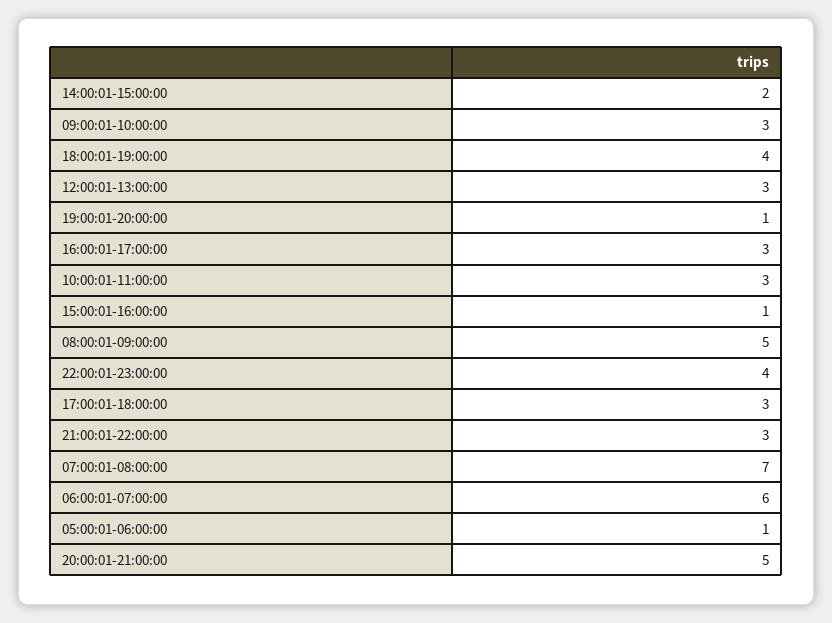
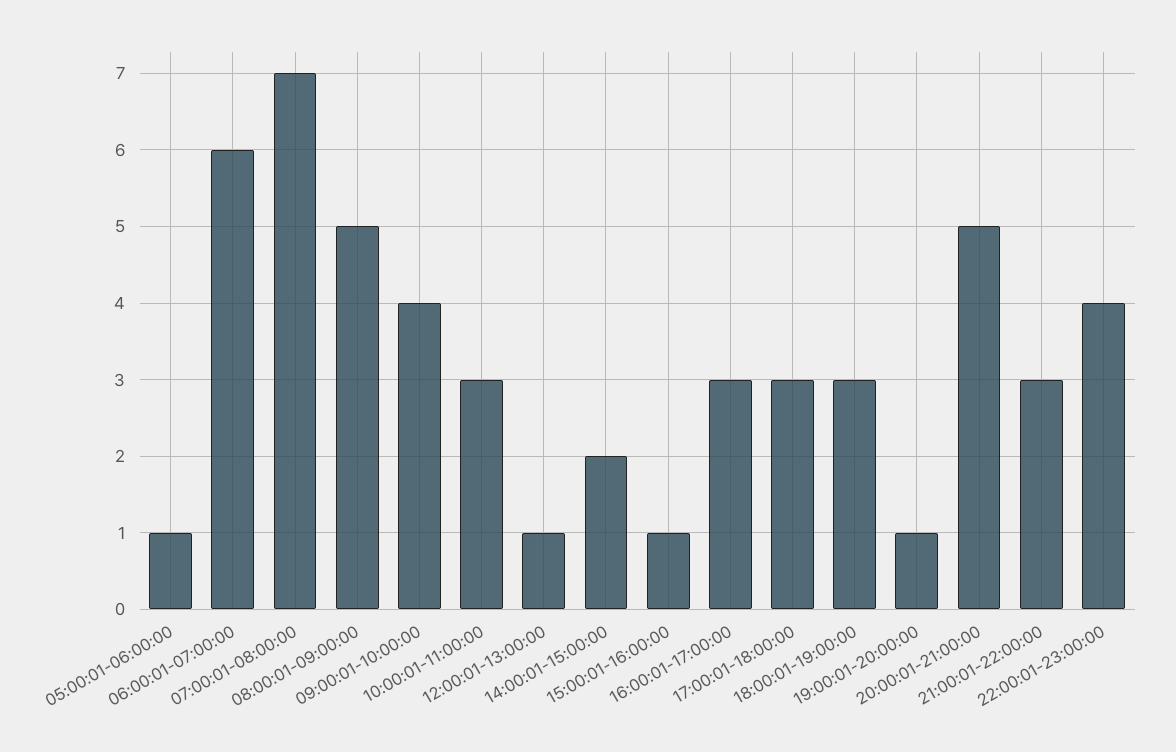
  {
    "14:00:01-15:00:00": 2,
-   "09:00:01-10:00:00": 3,
+   "09:00:01-10:00:00": 4,
-   "18:00:01-19:00:00": 4,
+   "18:00:01-19:00:00": 3,
-   "12:00:01-13:00:00": 3,
+   "12:00:01-13:00:00": 1,
    "19:00:01-20:00:00": 1,
    "16:00:01-17:00:00": 3,
    "10:00:01-11:00:00": 3,
    "15:00:01-16:00:00": 1,
    "08:00:01-09:00:00": 5,
    "22:00:01-23:00:00": 4,
    "17:00:01-18:00:00": 3,
    "21:00:01-22:00:00": 3,
    "07:00:01-08:00:00": 7,
    "06:00:01-07:00:00": 6,
    "05:00:01-06:00:00": 1,
    "20:00:01-21:00:00": 5
  }

